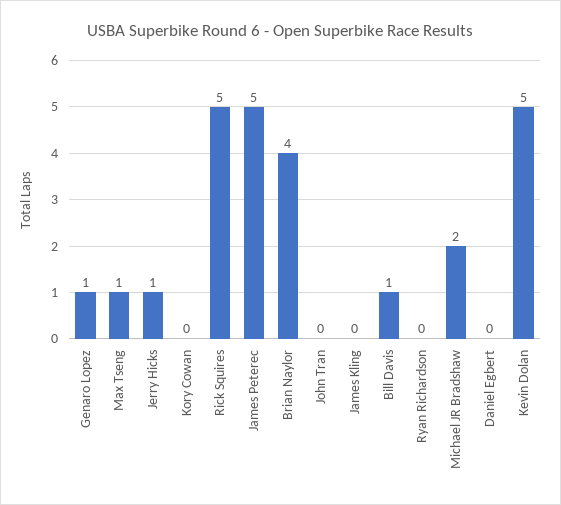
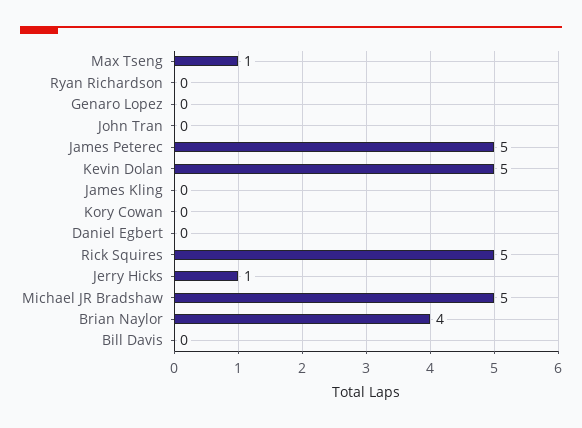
  {
-   "Genaro Lopez": 1,
+   "Genaro Lopez": 0,
    "Max Tseng": 1,
    "Jerry Hicks": 1,
    "Kory Cowan": 0,
    "Rick Squires": 5,
    "James Peterec": 5,
    "Brian Naylor": 4,
    "John Tran": 0,
    "James Kling": 0,
-   "Bill Davis": 1,
+   "Bill Davis": 0,
    "Ryan Richardson": 0,
-   "Michael JR Bradshaw": 2,
+   "Michael JR Bradshaw": 5,
    "Daniel Egbert": 0,
    "Kevin Dolan": 5
  }

